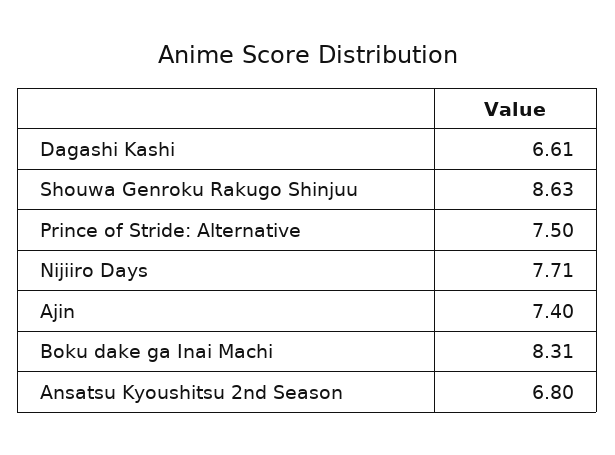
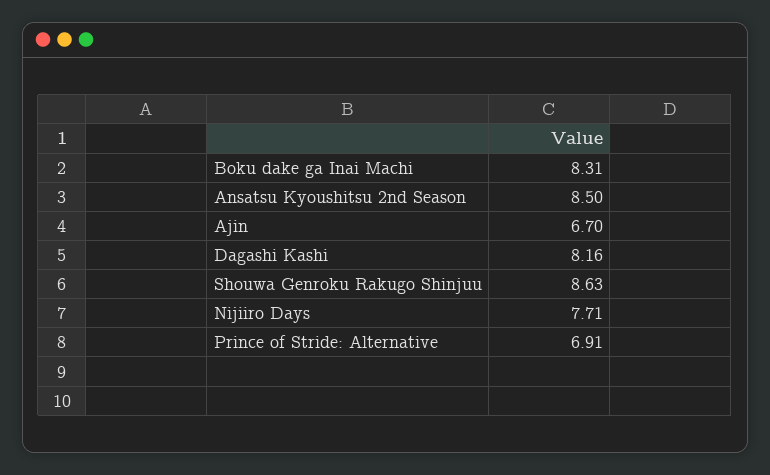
  {
-   "Dagashi Kashi": 6.61,
+   "Dagashi Kashi": 8.16,
    "Shouwa Genroku Rakugo Shinjuu": 8.63,
-   "Prince of Stride: Alternative": 7.5,
+   "Prince of Stride: Alternative": 6.91,
    "Nijiiro Days": 7.71,
-   "Ajin": 7.4,
+   "Ajin": 6.7,
    "Boku dake ga Inai Machi": 8.31,
-   "Ansatsu Kyoushitsu 2nd Season": 6.8
+   "Ansatsu Kyoushitsu 2nd Season": 8.5
  }

